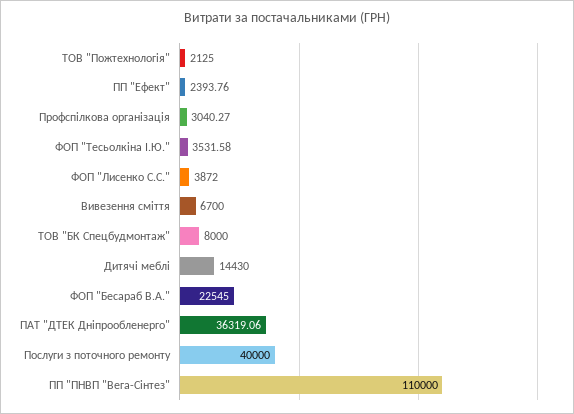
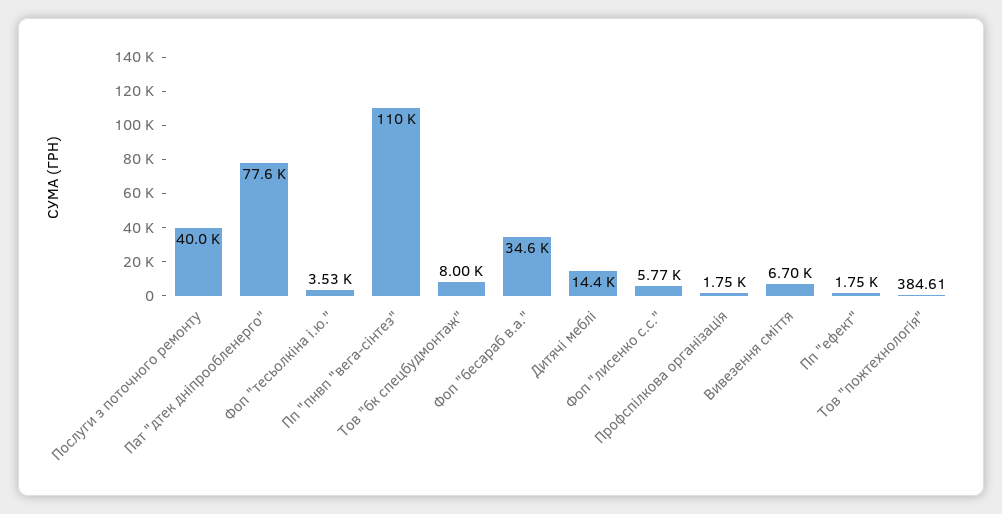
  {
-   "ТОВ \"Пожтехнологія\"": 2125,
+   "ТОВ \"Пожтехнологія\"": 384.61,
-   "ПП \"Ефект\"": 2393.76,
+   "ПП \"Ефект\"": 1750,
-   "Профспілкова організація": 3040.27,
+   "Профспілкова організація": 1750,
    "ФОП \"Тесьолкіна І.Ю.\"": 3531.58,
-   "ФОП \"Лисенко С.С.\"": 3872,
+   "ФОП \"Лисенко С.С.\"": 5770,
    "Вивезення сміття": 6700,
    "ТОВ \"БК Спецбудмонтаж\"": 8000,
    "Дитячі меблі": 14430,
-   "ФОП \"Бесараб В.А.\"": 22545,
+   "ФОП \"Бесараб В.А.\"": 34600,
-   "ПАТ \"ДТЕК Дніпрообленерго\"": 36319.06,
+   "ПАТ \"ДТЕК Дніпрообленерго\"": 77600,
    "Послуги з поточного ремонту": 40000,
    "ПП \"ПНВП \"Вега-Сінтез\"": 110000
  }

